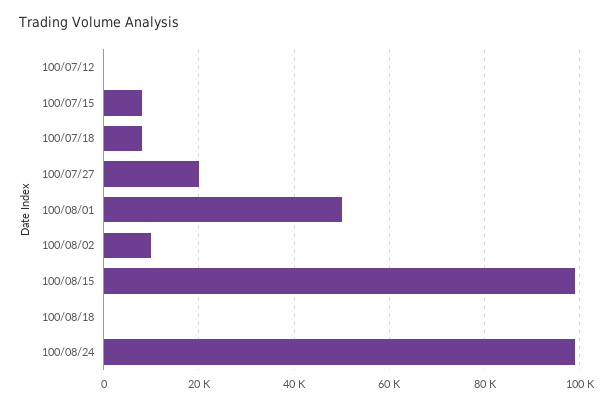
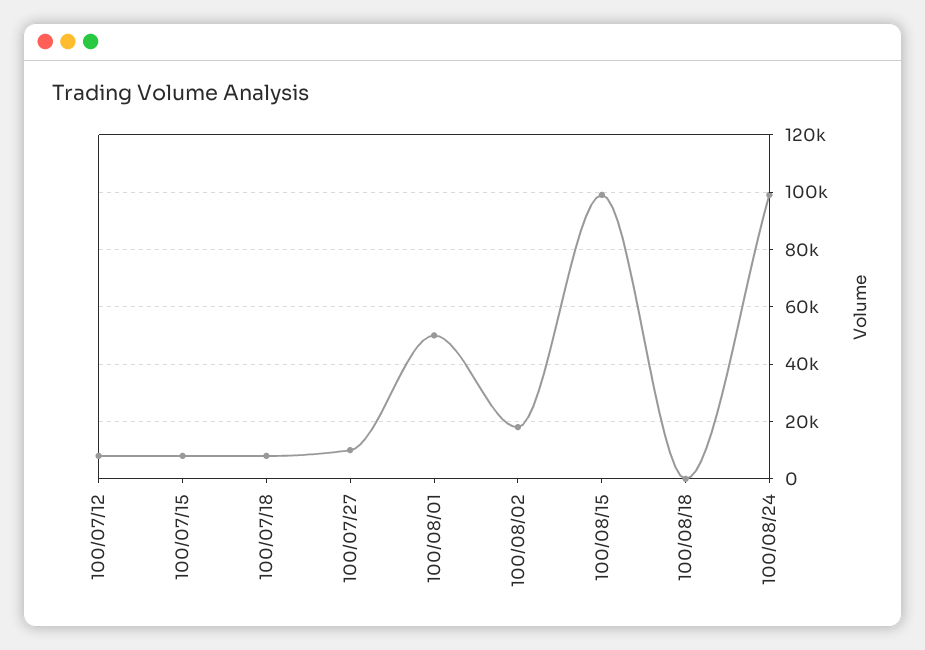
  {
-   "100/07/12": 0,
+   "100/07/12": 7500,
    "100/07/15": 8000,
    "100/07/18": 8000,
-   "100/07/27": 20000,
+   "100/07/27": 10000,
    "100/08/01": 50000,
-   "100/08/02": 10000,
+   "100/08/02": 17500,
    "100/08/15": 100000,
    "100/08/18": 0,
    "100/08/24": 100000
  }

